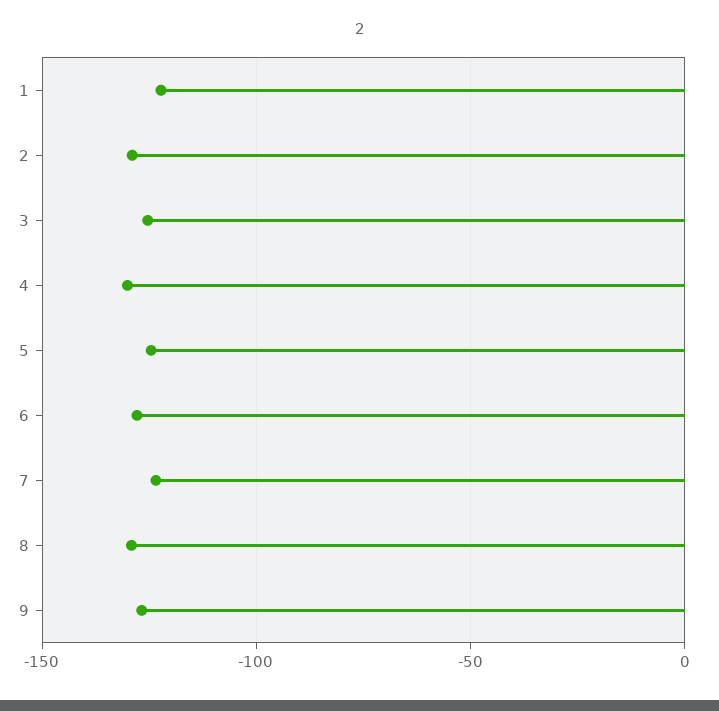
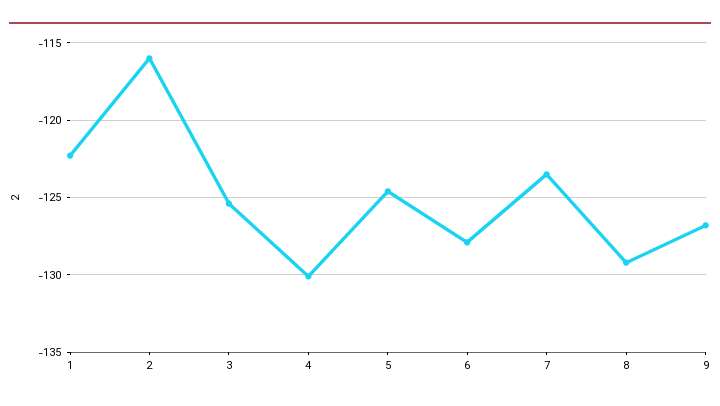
  {
    "1": -122.5,
-   "2": -130,
+   "2": -116,
    "3": -125.5,
    "4": -130,
    "5": -124.5,
    "6": -128,
    "7": -123.5,
    "8": -129,
    "9": -127
  }

